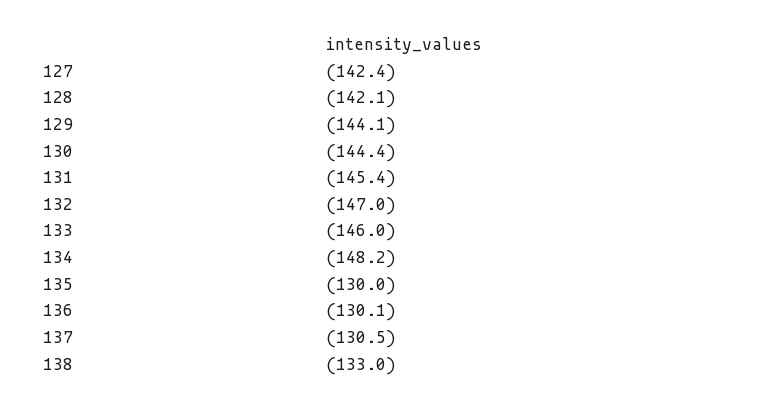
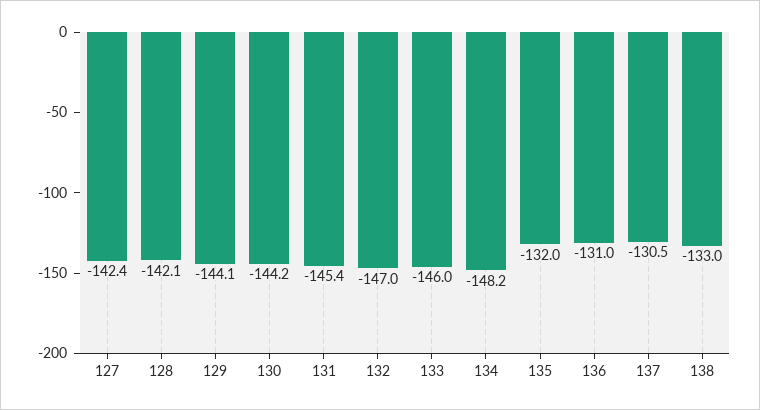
  {
    "127": -142.4,
    "128": -142.1,
    "129": -144.1,
-   "130": -144.4,
+   "130": -144.2,
    "131": -145.4,
    "132": -147,
    "133": -146,
    "134": -148.2,
-   "135": -130,
+   "135": -132,
-   "136": -130.1,
+   "136": -131,
    "137": -130.5,
    "138": -133
  }

